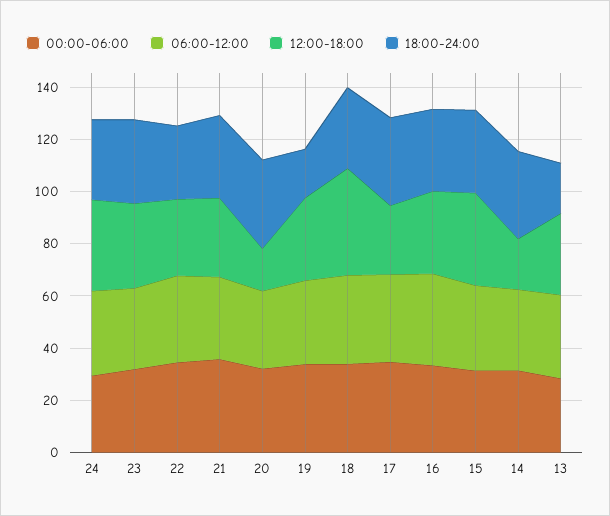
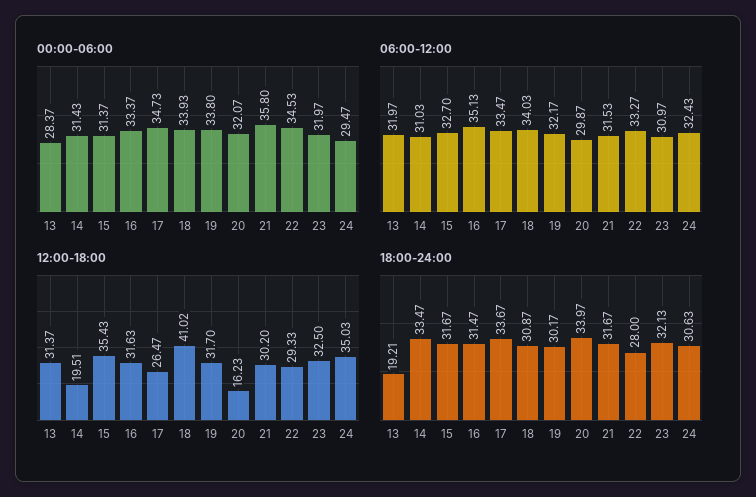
  {
    "00:00-06:00": {
      "24": 29.47,
      "23": 31.97,
      "22": 34.53,
      "21": 35.8,
      "20": 32.07,
      "19": 33.8,
      "18": 33.93,
      "17": 34.73,
      "16": 33.37,
      "15": 31.37,
      "14": 31.43,
      "13": 28.37
    },
    "06:00-12:00": {
      "24": 32.43,
      "23": 30.97,
      "22": 33.27,
      "21": 31.53,
      "20": 29.87,
      "19": 32.17,
      "18": 34.03,
      "17": 33.47,
      "16": 35.13,
      "15": 32.7,
      "14": 31.03,
      "13": 31.97
    },
    "12:00-18:00": {
      "24": 35.03,
      "23": 32.5,
      "22": 29.33,
      "21": 30.2,
      "20": 16.23,
      "19": 31.7,
      "18": 41.02,
      "17": 26.47,
      "16": 31.63,
      "15": 35.43,
      "14": 19.51,
      "13": 31.37
    },
    "18:00-24:00": {
      "24": 30.63,
      "23": 32.13,
      "22": 28,
      "21": 31.67,
      "20": 33.97,
-     "19": 20,
+     "19": 30.17,
      "18": 30.87,
      "17": 33.67,
      "16": 31.47,
      "15": 31.67,
      "14": 33.47,
      "13": 19.21
    }
  }

